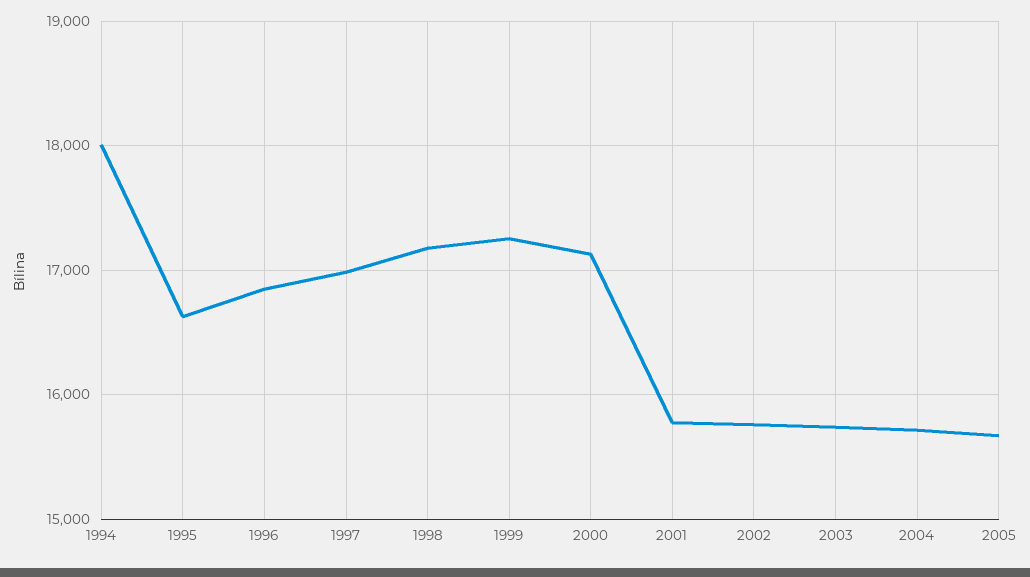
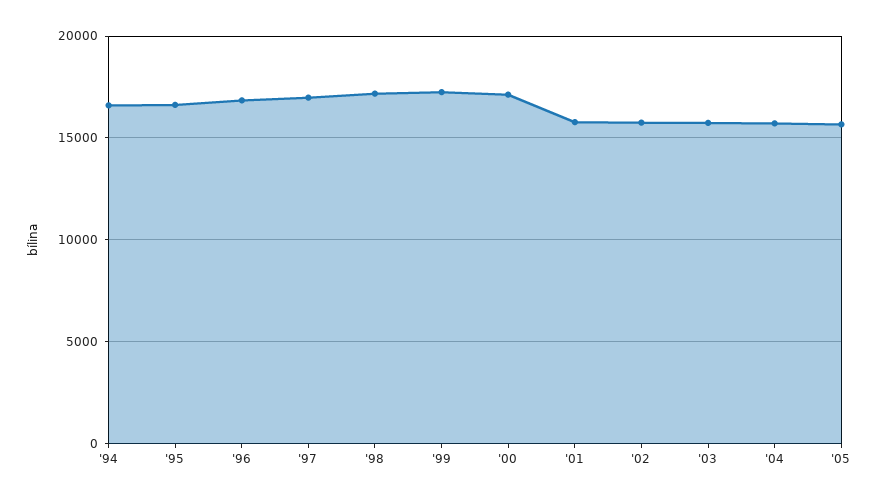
  {
-   "1994": 18000,
+   "1994": 16500,
    "1995": 16600,
    "1996": 16800,
    "1997": 17000,
    "1998": 17200,
    "1999": 17300,
    "2000": 17100,
    "2001": 15800,
    "2002": 15800,
    "2003": 15700,
    "2004": 15700,
    "2005": 15700
  }

